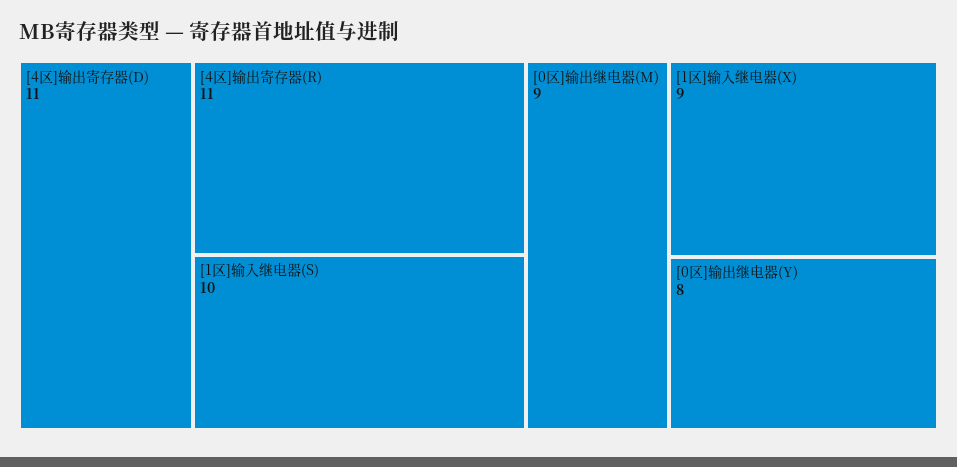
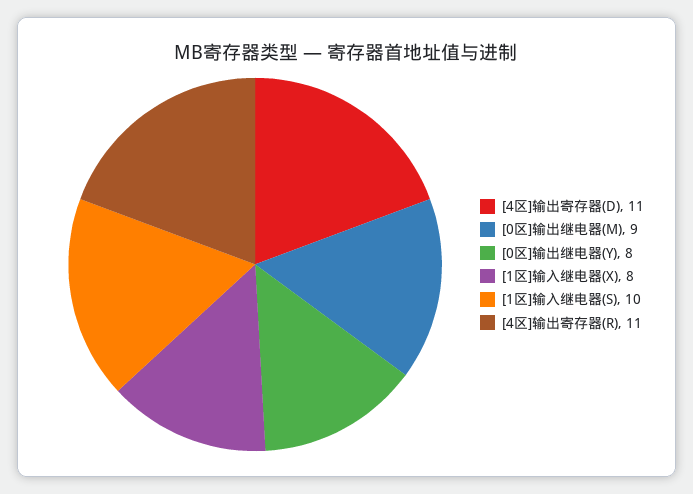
  {
    "[4区]输出寄存器(D)": 11,
    "[4区]输出寄存器(R)": 11,
    "[1区]输入继电器(S)": 10,
    "[0区]输出继电器(M)": 9,
-   "[1区]输入继电器(X)": 9,
+   "[1区]输入继电器(X)": 8,
    "[0区]输出继电器(Y)": 8
  }

